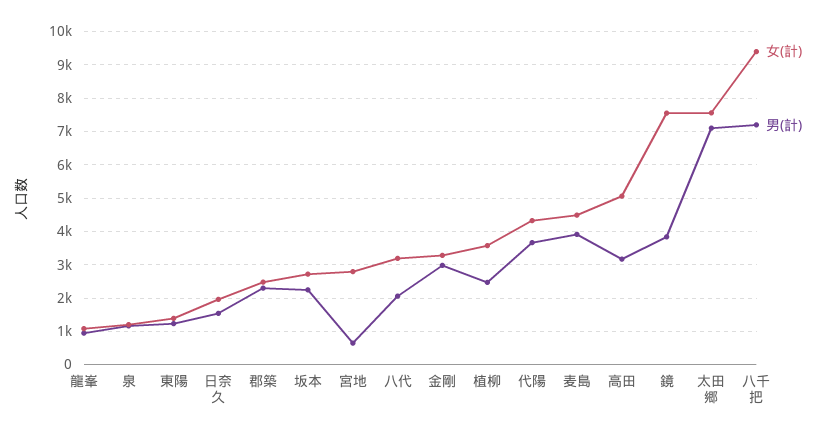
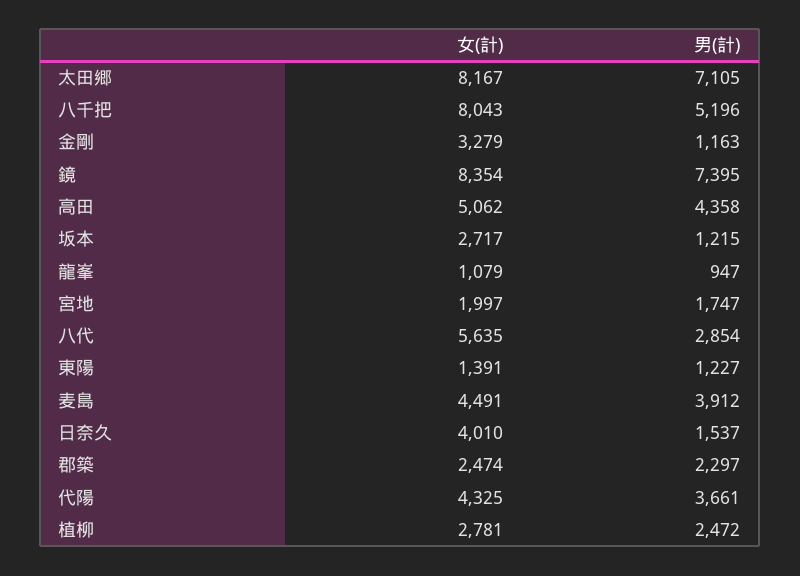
  {
    "女(計)": {
      "龍峯": 1079,
-     "泉": 1200,
      "東陽": 1391,
-     "日奈久": 2000,
+     "日奈久": 4010,
      "郡築": 2474,
      "坂本": 2717,
-     "宮地": 2800,
+     "宮地": 1997,
-     "八代": 3200,
+     "八代": 5635,
      "金剛": 3279,
-     "植柳": 3600,
+     "植柳": 2781,
      "代陽": 4325,
      "麦島": 4491,
      "高田": 5062,
-     "鏡": 7600,
+     "鏡": 8354,
-     "太田郷": 7600,
+     "太田郷": 8167,
-     "八千把": 9400
+     "八千把": 8043
    },
    "男(計)": {
      "龍峯": 947,
-     "泉": 1200,
      "東陽": 1227,
      "日奈久": 1537,
      "郡築": 2297,
-     "坂本": 2200,
+     "坂本": 1215,
-     "宮地": 600,
+     "宮地": 1747,
-     "八代": 2000,
+     "八代": 2854,
-     "金剛": 3000,
+     "金剛": 1163,
      "植柳": 2472,
      "代陽": 3661,
      "麦島": 3912,
-     "高田": 3200,
+     "高田": 4358,
-     "鏡": 3800,
+     "鏡": 7395,
      "太田郷": 7105,
-     "八千把": 7200
+     "八千把": 5196
    }
  }

